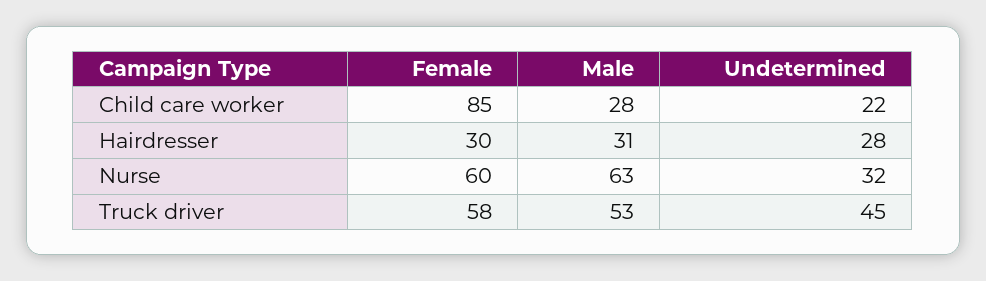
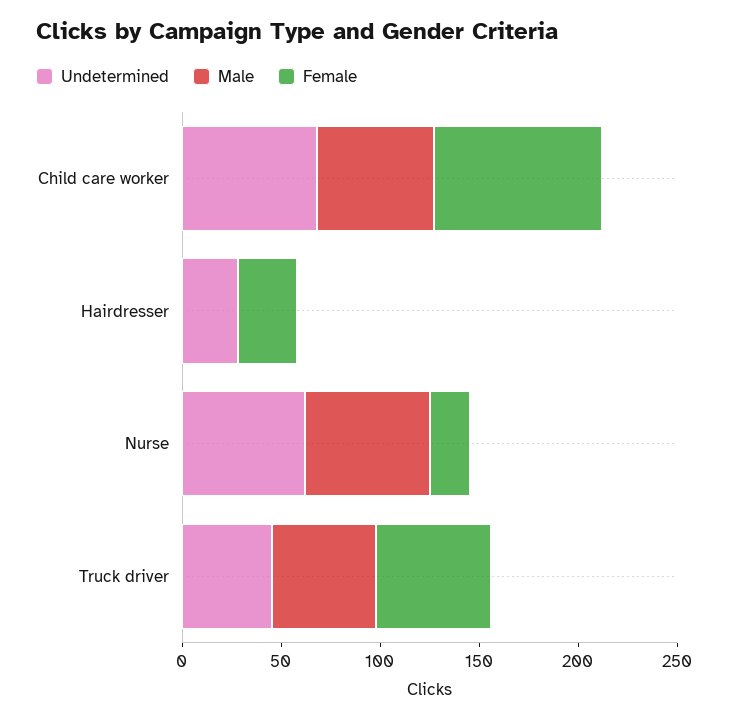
  {
    "Female": {
      "Child care worker": 85,
      "Hairdresser": 30,
-     "Nurse": 60,
+     "Nurse": 20,
      "Truck driver": 58
    },
    "Male": {
-     "Child care worker": 28,
+     "Child care worker": 60,
-     "Hairdresser": 31,
+     "Hairdresser": 0,
      "Nurse": 63,
      "Truck driver": 53
    },
    "Undetermined": {
-     "Child care worker": 22,
+     "Child care worker": 70,
      "Hairdresser": 28,
-     "Nurse": 32,
+     "Nurse": 60,
      "Truck driver": 45
    }
  }

